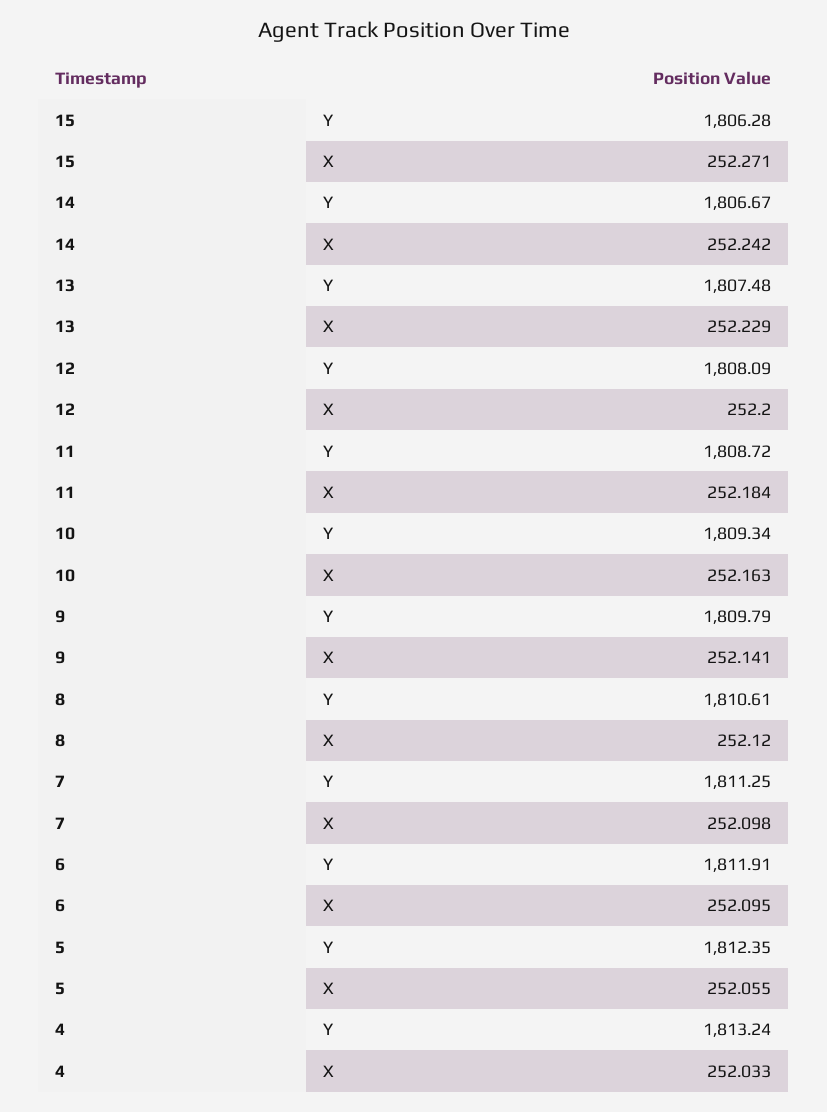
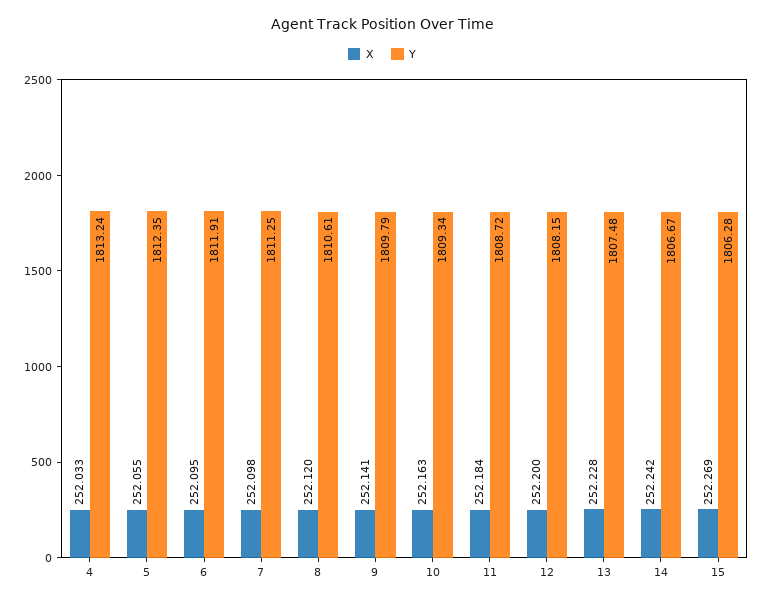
  {
    "Y": {
      "15": 1806.28,
      "14": 1806.67,
      "13": 1807.48,
-     "12": 1808.09,
+     "12": 1808.15,
      "11": 1808.72,
      "10": 1809.34,
      "9": 1809.79,
      "8": 1810.61,
      "7": 1811.25,
      "6": 1811.91,
      "5": 1812.35,
      "4": 1813.24
    },
    "X": {
-     "15": 252.271,
+     "15": 252.269,
      "14": 252.242,
-     "13": 252.229,
+     "13": 252.228,
      "12": 252.2,
      "11": 252.184,
      "10": 252.163,
      "9": 252.141,
      "8": 252.12,
      "7": 252.098,
      "6": 252.095,
      "5": 252.055,
      "4": 252.033
    }
  }

